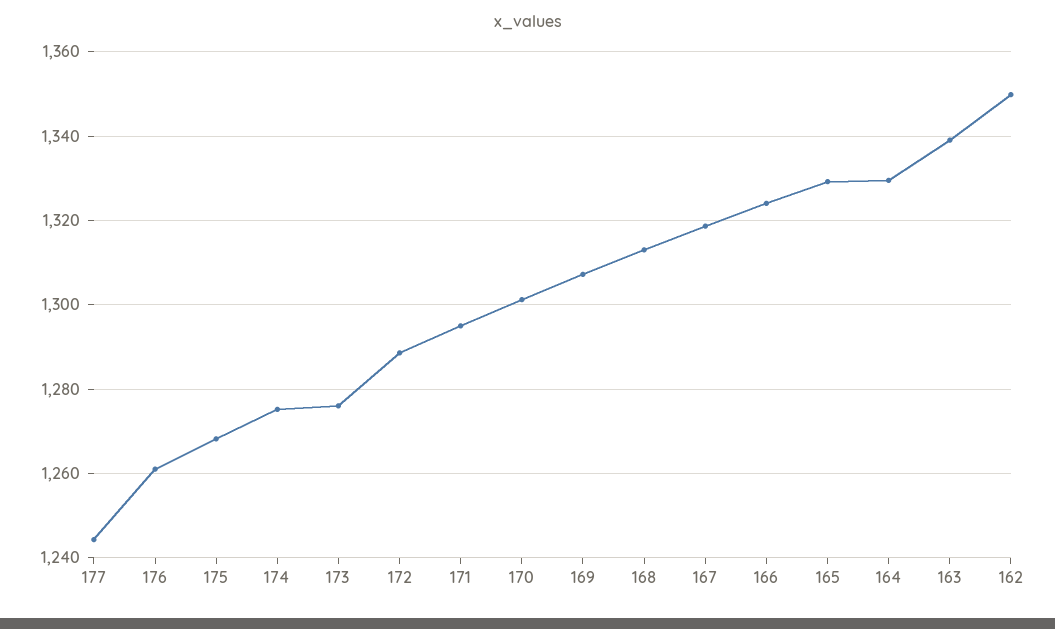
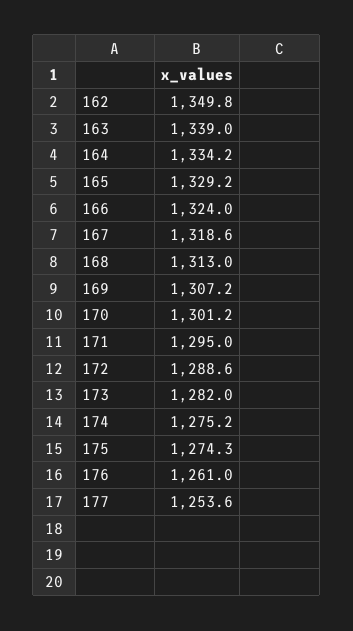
  {
-   "177": 1244,
+   "177": 1253.6,
    "176": 1261,
-   "175": 1268,
+   "175": 1274.3,
    "174": 1275.2,
-   "173": 1276,
+   "173": 1282,
    "172": 1288.6,
    "171": 1295,
    "170": 1301.2,
    "169": 1307.2,
    "168": 1313,
    "167": 1318.6,
    "166": 1324,
    "165": 1329.2,
-   "164": 1330,
+   "164": 1334.2,
    "163": 1339,
    "162": 1349.8
  }

